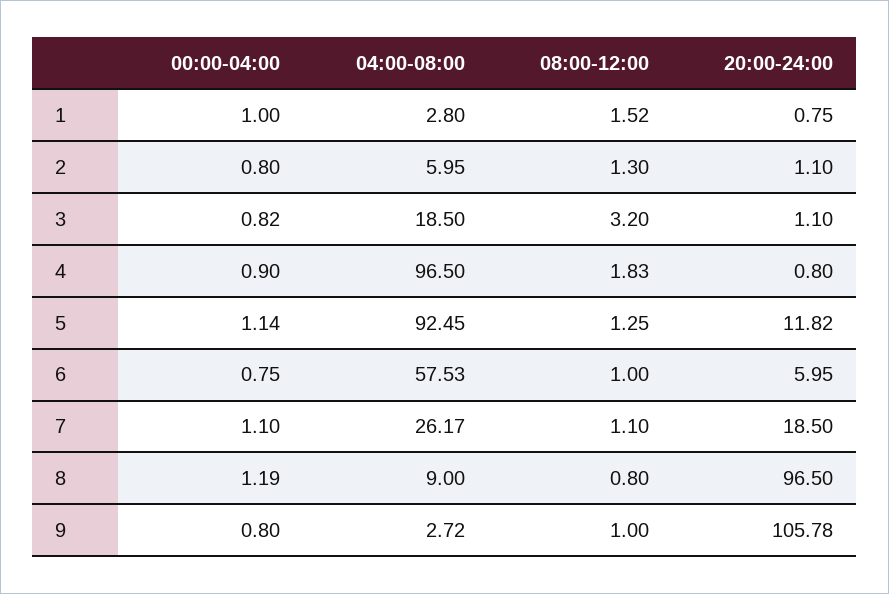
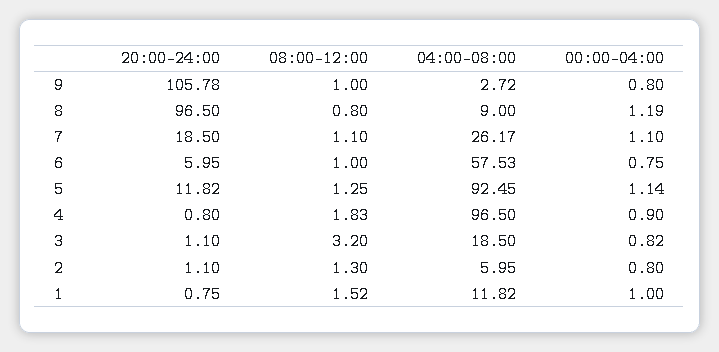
  {
    "00:00-04:00": {
      "1": 1,
      "2": 0.8,
      "3": 0.82,
      "4": 0.9,
      "5": 1.14,
      "6": 0.75,
      "7": 1.1,
      "8": 1.19,
      "9": 0.8
    },
    "04:00-08:00": {
-     "1": 2.8,
+     "1": 11.82,
      "2": 5.95,
      "3": 18.5,
      "4": 96.5,
      "5": 92.45,
      "6": 57.53,
      "7": 26.17,
      "8": 9,
      "9": 2.72
    },
    "08:00-12:00": {
      "1": 1.52,
      "2": 1.3,
      "3": 3.2,
      "4": 1.83,
      "5": 1.25,
      "6": 1,
      "7": 1.1,
      "8": 0.8,
      "9": 1
    },
    "20:00-24:00": {
      "1": 0.75,
      "2": 1.1,
      "3": 1.1,
      "4": 0.8,
      "5": 11.82,
      "6": 5.95,
      "7": 18.5,
      "8": 96.5,
      "9": 105.78
    }
  }

